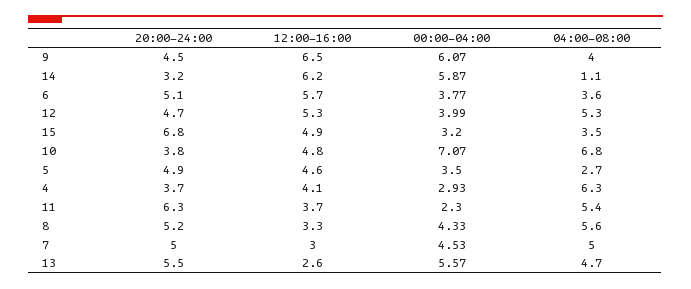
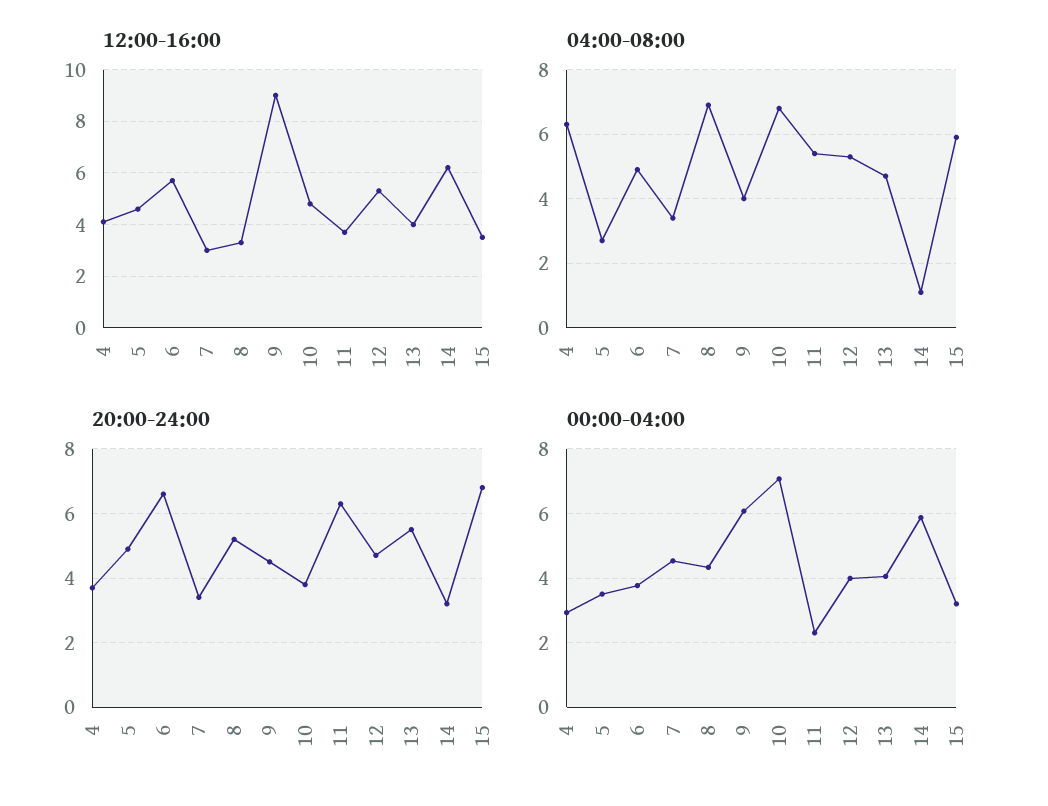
  {
    "20:00-24:00": {
      "9": 4.5,
      "14": 3.2,
-     "6": 5.1,
+     "6": 6.5,
      "12": 4.7,
      "15": 6.8,
      "10": 3.8,
      "5": 4.9,
      "4": 3.7,
      "11": 6.3,
      "8": 5.2,
-     "7": 5,
+     "7": 3.5,
      "13": 5.5
    },
    "12:00-16:00": {
-     "9": 6.5,
+     "9": 9,
      "14": 6.2,
      "6": 5.7,
      "12": 5.3,
-     "15": 4.9,
+     "15": 3.5,
      "10": 4.8,
      "5": 4.6,
      "4": 4.1,
      "11": 3.7,
      "8": 3.3,
      "7": 3,
-     "13": 2.6
+     "13": 4
    },
    "00:00-04:00": {
      "9": 6.07,
      "14": 5.87,
      "6": 3.77,
      "12": 3.99,
      "15": 3.2,
      "10": 7.07,
      "5": 3.5,
      "4": 2.93,
      "11": 2.3,
      "8": 4.33,
      "7": 4.53,
-     "13": 5.57
+     "13": 4
    },
    "04:00-08:00": {
      "9": 4,
      "14": 1.1,
-     "6": 3.6,
+     "6": 5,
      "12": 5.3,
-     "15": 3.5,
+     "15": 6,
      "10": 6.8,
      "5": 2.7,
      "4": 6.3,
      "11": 5.4,
-     "8": 5.6,
+     "8": 7,
-     "7": 5,
+     "7": 3.5,
      "13": 4.7
    }
  }

